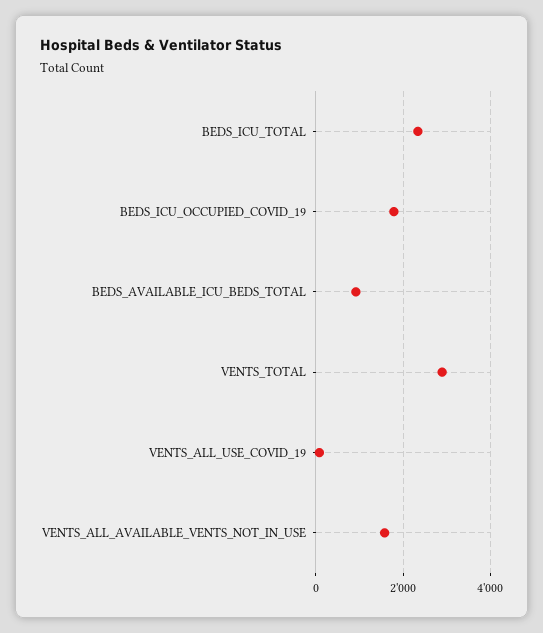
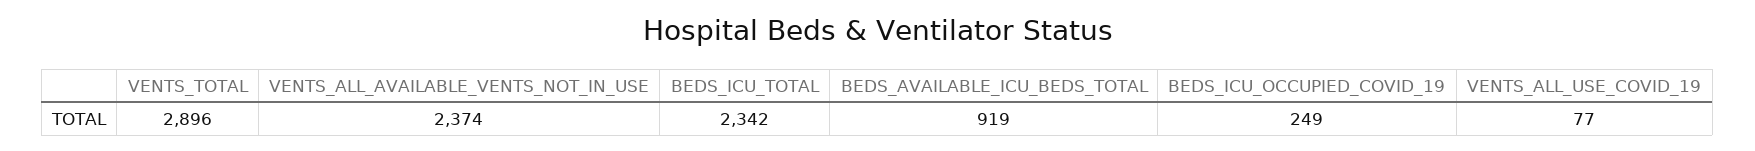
  {
    "BEDS_ICU_TOTAL": 2342,
-   "BEDS_ICU_OCCUPIED_COVID_19": 1800,
+   "BEDS_ICU_OCCUPIED_COVID_19": 249,
    "BEDS_AVAILABLE_ICU_BEDS_TOTAL": 919,
    "VENTS_TOTAL": 2896,
    "VENTS_ALL_USE_COVID_19": 77,
-   "VENTS_ALL_AVAILABLE_VENTS_NOT_IN_USE": 1600
+   "VENTS_ALL_AVAILABLE_VENTS_NOT_IN_USE": 2374
  }

